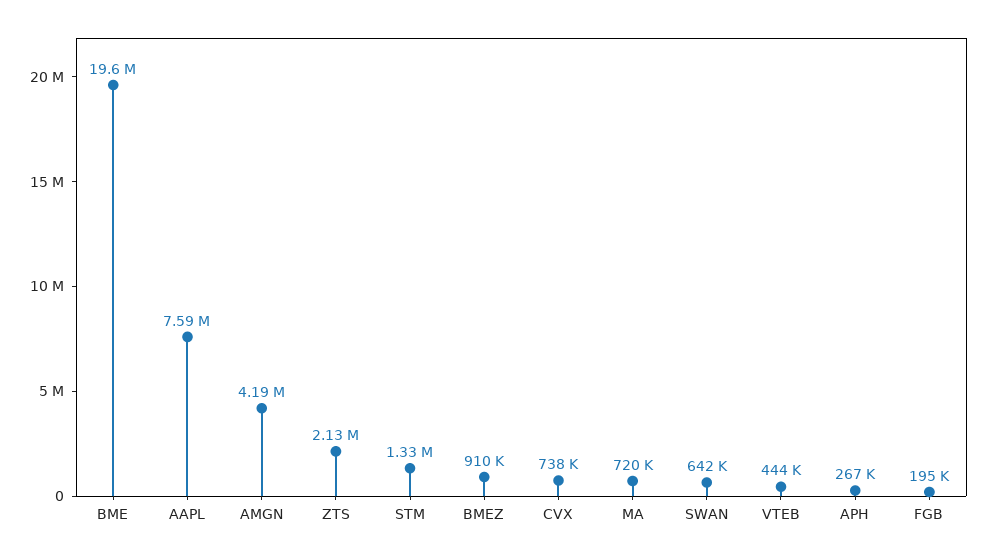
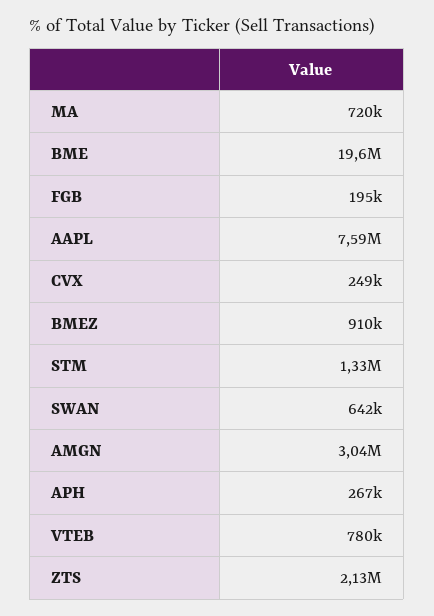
  {
    "BME": 19600000,
    "AAPL": 7590000,
-   "AMGN": 4190000,
+   "AMGN": 3040000,
    "ZTS": 2130000,
    "STM": 1330000,
    "BMEZ": 910000,
-   "CVX": 738000,
+   "CVX": 249000,
    "MA": 720000,
    "SWAN": 642000,
-   "VTEB": 444000,
+   "VTEB": 780000,
    "APH": 267000,
    "FGB": 195000
  }

